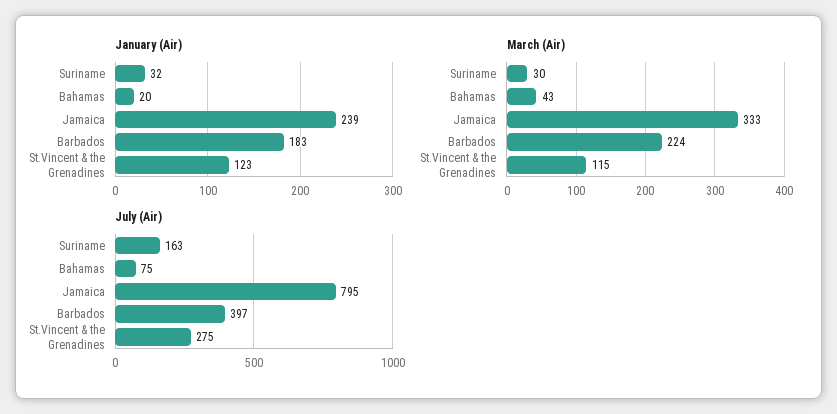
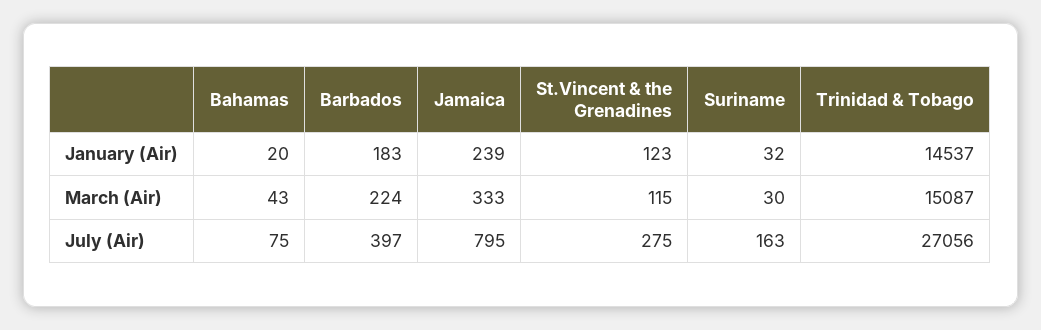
  {
    "January (Air)": {
      "Suriname": 32,
      "Bahamas": 20,
      "Jamaica": 239,
      "Barbados": 183,
-     "St.Vincent & the Grenadines": 123
+     "St.Vincent & the Grenadines": 123,
+     "Trinidad & Tobago": 14537
    },
    "March (Air)": {
      "Suriname": 30,
      "Bahamas": 43,
      "Jamaica": 333,
      "Barbados": 224,
-     "St.Vincent & the Grenadines": 115
+     "St.Vincent & the Grenadines": 115,
+     "Trinidad & Tobago": 15087
    },
    "July (Air)": {
      "Suriname": 163,
      "Bahamas": 75,
      "Jamaica": 795,
      "Barbados": 397,
-     "St.Vincent & the Grenadines": 275
+     "St.Vincent & the Grenadines": 275,
+     "Trinidad & Tobago": 27056
    }
  }

